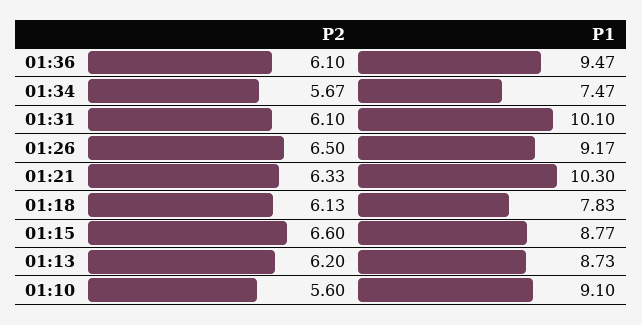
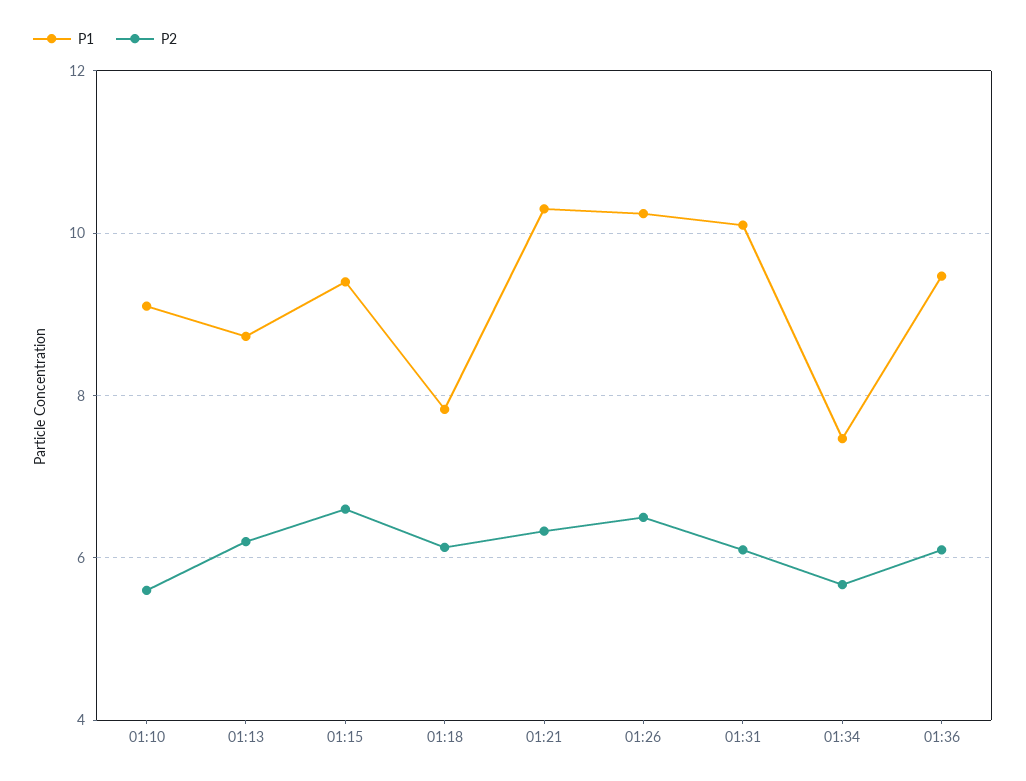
  {
    "P2": {
      "01:36": 6.1,
      "01:34": 5.67,
      "01:31": 6.1,
      "01:26": 6.5,
      "01:21": 6.33,
      "01:18": 6.13,
      "01:15": 6.6,
      "01:13": 6.2,
      "01:10": 5.6
    },
    "P1": {
      "01:36": 9.47,
      "01:34": 7.47,
      "01:31": 10.1,
-     "01:26": 9.17,
+     "01:26": 10.2,
      "01:21": 10.3,
      "01:18": 7.83,
-     "01:15": 8.77,
+     "01:15": 9.4,
      "01:13": 8.73,
      "01:10": 9.1
    }
  }

